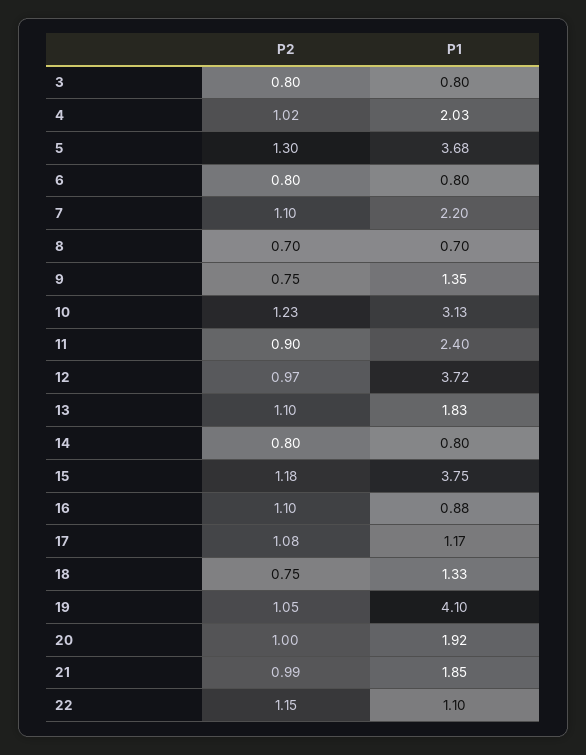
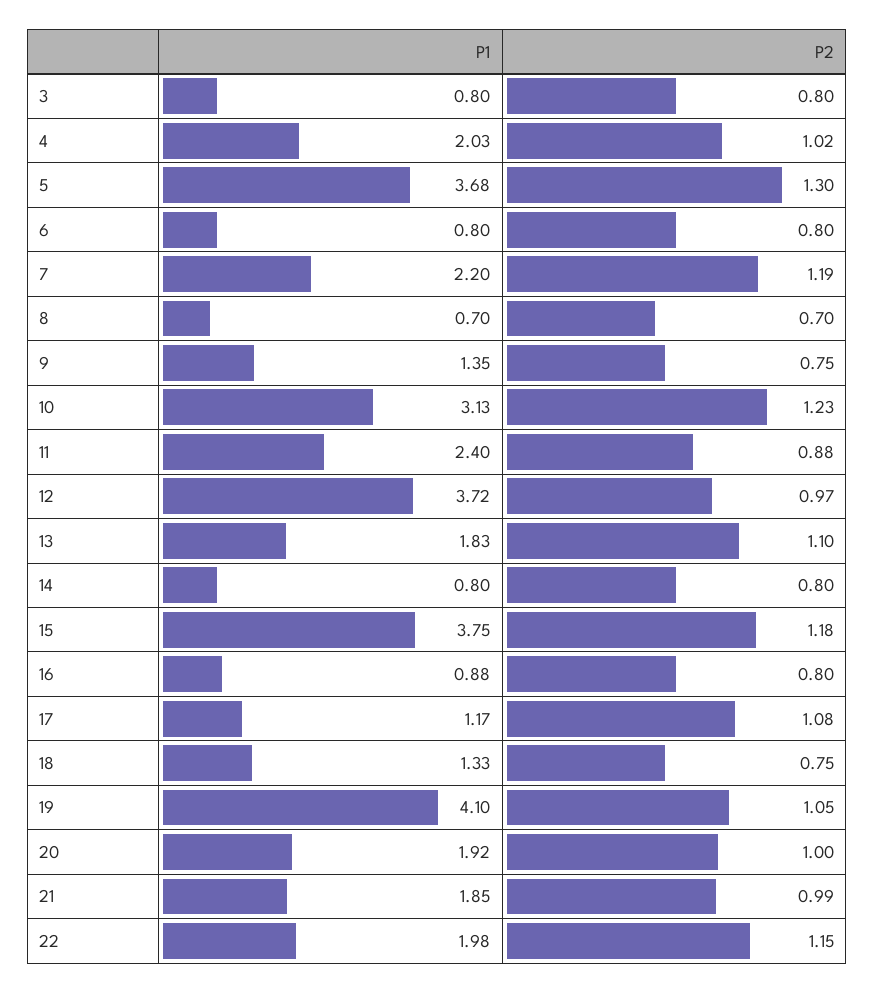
  {
    "P2": {
      "3": 0.8,
      "4": 1.02,
      "5": 1.3,
      "6": 0.8,
-     "7": 1.1,
+     "7": 1.19,
      "8": 0.7,
      "9": 0.75,
      "10": 1.23,
-     "11": 0.9,
+     "11": 0.88,
      "12": 0.97,
      "13": 1.1,
      "14": 0.8,
      "15": 1.18,
-     "16": 1.1,
+     "16": 0.8,
      "17": 1.08,
      "18": 0.75,
      "19": 1.05,
      "20": 1,
      "21": 0.99,
      "22": 1.15
    },
    "P1": {
      "3": 0.8,
      "4": 2.03,
      "5": 3.68,
      "6": 0.8,
      "7": 2.2,
      "8": 0.7,
      "9": 1.35,
      "10": 3.13,
      "11": 2.4,
      "12": 3.72,
      "13": 1.83,
      "14": 0.8,
      "15": 3.75,
      "16": 0.88,
      "17": 1.17,
      "18": 1.33,
      "19": 4.1,
      "20": 1.92,
      "21": 1.85,
-     "22": 1.1
+     "22": 1.98
    }
  }

